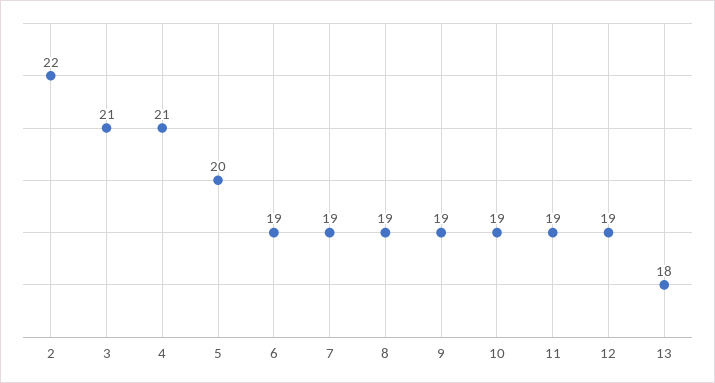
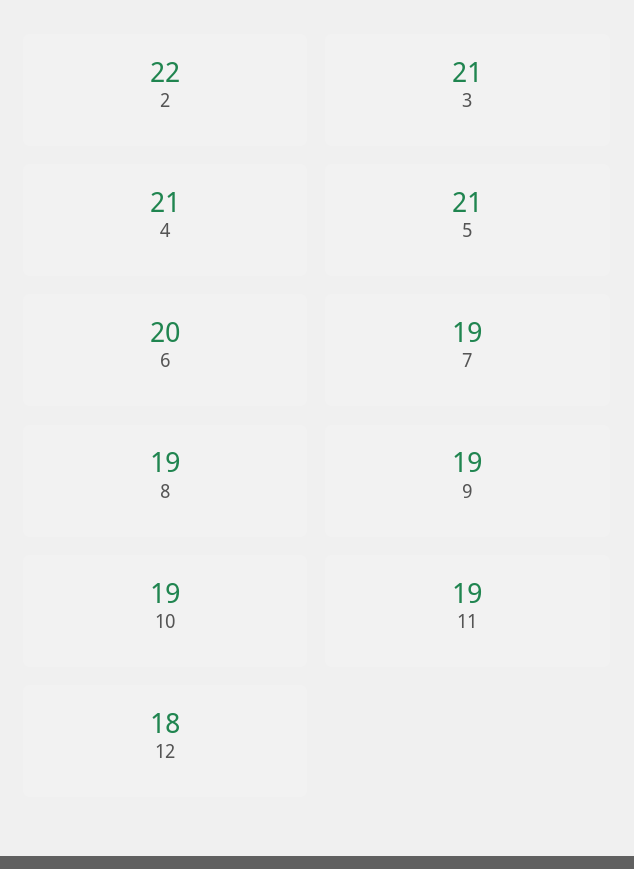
  {
    "2": 22,
    "3": 21,
    "4": 21,
-   "5": 20,
+   "5": 21,
-   "6": 19,
+   "6": 20,
    "7": 19,
    "8": 19,
    "9": 19,
    "10": 19,
    "11": 19,
-   "12": 19,
+   "12": 18
-   "13": 18
  }

